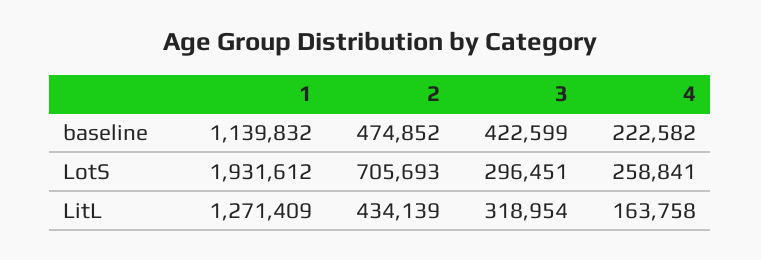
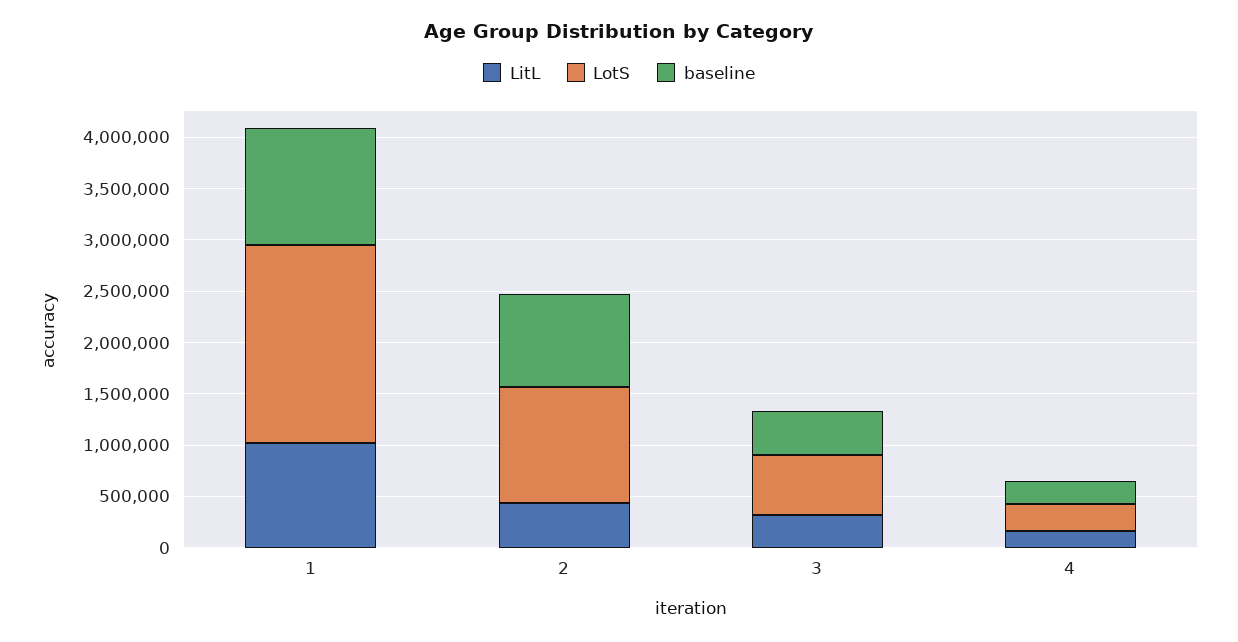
  {
    "baseline": {
      "1": 1139832,
-     "2": 474852,
+     "2": 900000,
      "3": 422599,
      "4": 222582
    },
    "LotS": {
      "1": 1931612,
-     "2": 705693,
+     "2": 1100000,
-     "3": 296451,
+     "3": 600000,
      "4": 258841
    },
    "LitL": {
-     "1": 1271409,
+     "1": 1000000,
      "2": 434139,
      "3": 318954,
      "4": 163758
    }
  }

